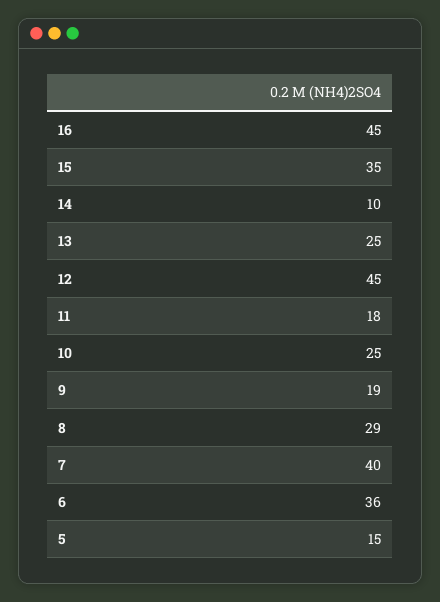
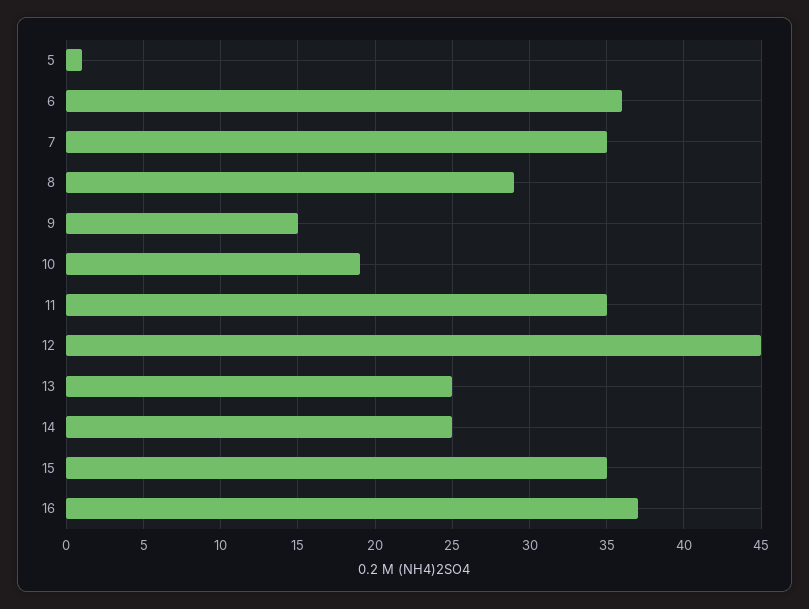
  {
-   "16": 45,
+   "16": 37,
    "15": 35,
-   "14": 10,
+   "14": 25,
    "13": 25,
    "12": 45,
-   "11": 18,
+   "11": 35,
-   "10": 25,
+   "10": 19,
-   "9": 19,
+   "9": 15,
    "8": 29,
-   "7": 40,
+   "7": 35,
    "6": 36,
-   "5": 15
+   "5": 1
  }

